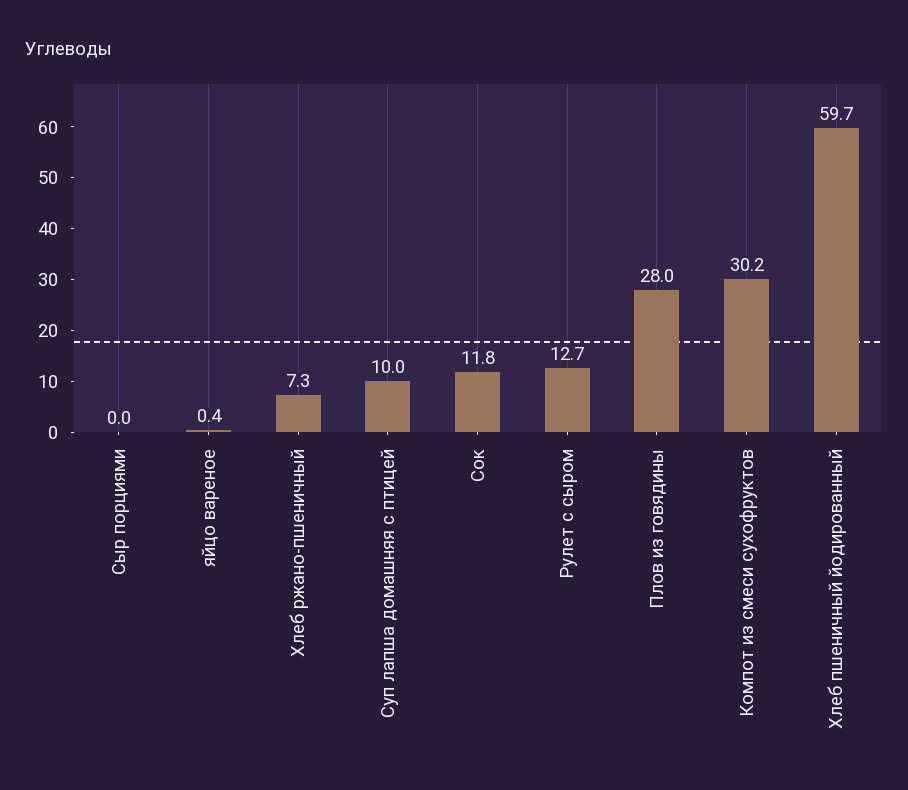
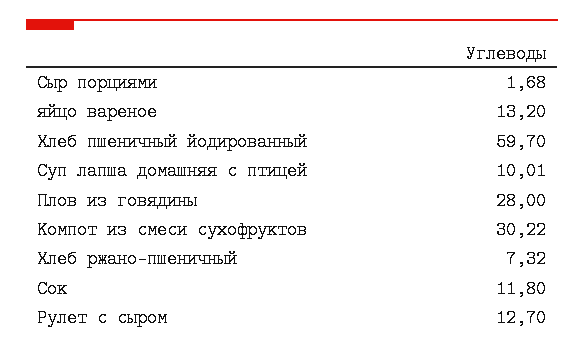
  {
-   "Сыр порциями": 0,
+   "Сыр порциями": 1.68,
-   "яйцо вареное": 0.4,
+   "яйцо вареное": 13.2,
    "Хлеб ржано-пшеничный": 7.32,
    "Суп лапша домашняя с птицей": 10.01,
    "Сок": 11.8,
    "Рулет с сыром": 12.7,
    "Плов из говядины": 28,
    "Компот из смеси сухофруктов": 30.22,
    "Хлеб пшеничный йодированный": 59.7
  }

